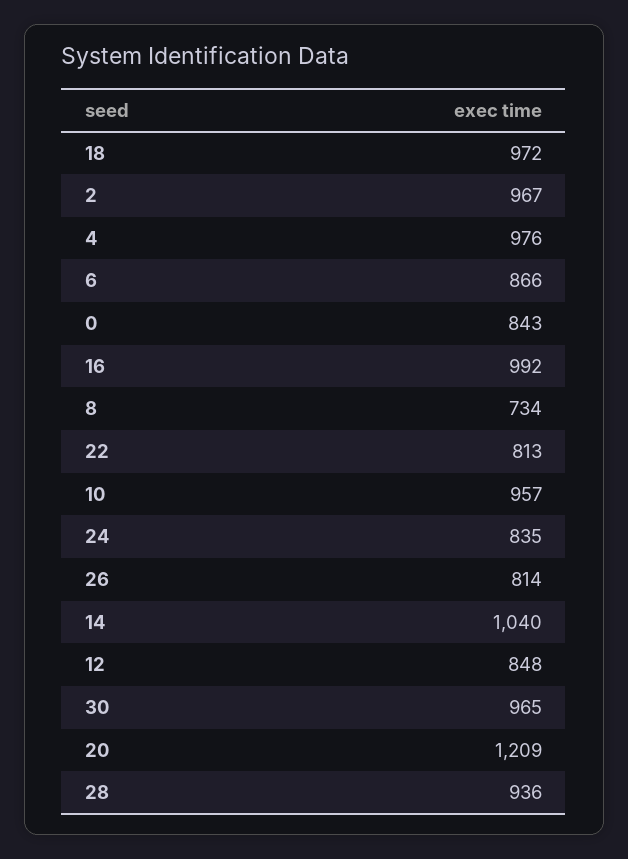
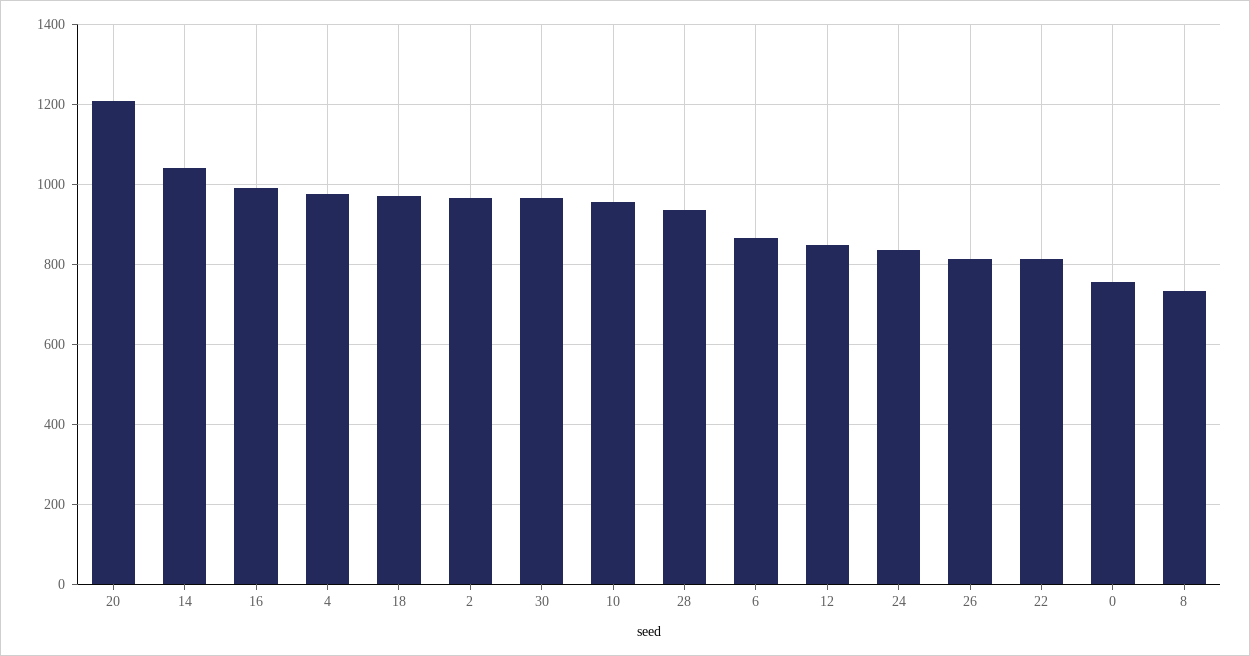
  {
    "18": 972,
    "2": 967,
    "4": 976,
    "6": 866,
-   "0": 843,
+   "0": 760,
    "16": 992,
    "8": 734,
    "22": 813,
    "10": 957,
    "24": 835,
    "26": 814,
    "14": 1040,
    "12": 848,
    "30": 965,
    "20": 1209,
    "28": 936
  }

